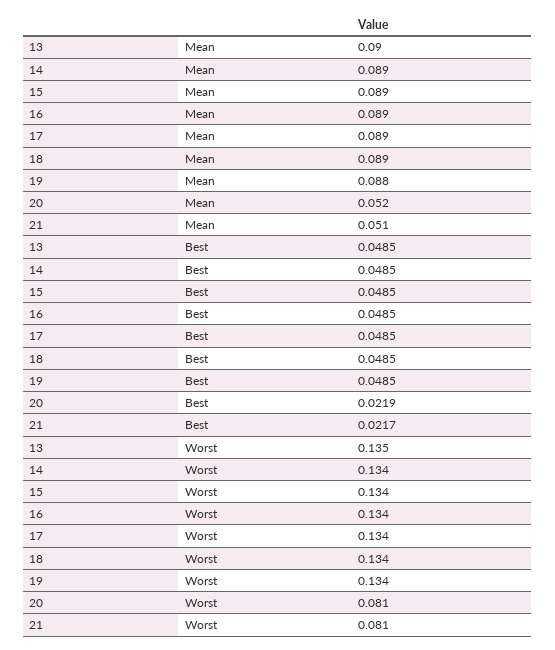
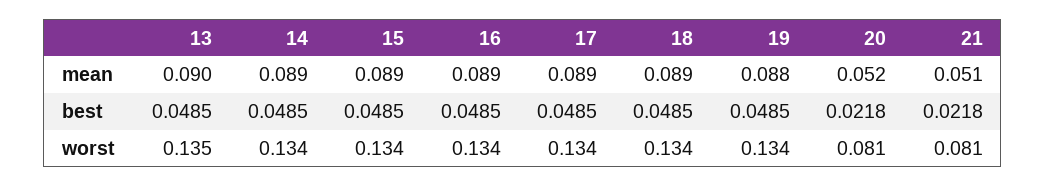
  {
    "13": {
      "Mean": 0.09,
      "Best": 0.0485,
      "Worst": 0.135
    },
    "14": {
      "Mean": 0.089,
      "Best": 0.0485,
      "Worst": 0.134
    },
    "15": {
      "Mean": 0.089,
      "Best": 0.0485,
      "Worst": 0.134
    },
    "16": {
      "Mean": 0.089,
      "Best": 0.0485,
      "Worst": 0.134
    },
    "17": {
      "Mean": 0.089,
      "Best": 0.0485,
      "Worst": 0.134
    },
    "18": {
      "Mean": 0.089,
      "Best": 0.0485,
      "Worst": 0.134
    },
    "19": {
      "Mean": 0.088,
      "Best": 0.0485,
      "Worst": 0.134
    },
    "20": {
      "Mean": 0.052,
-     "Best": 0.0219,
+     "Best": 0.0218,
      "Worst": 0.081
    },
    "21": {
      "Mean": 0.051,
-     "Best": 0.0217,
+     "Best": 0.0218,
      "Worst": 0.081
    }
  }

